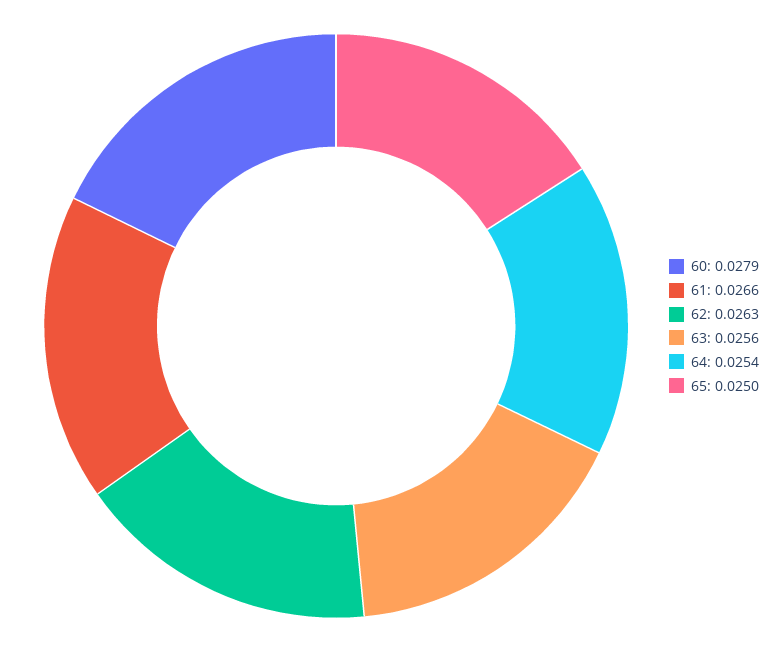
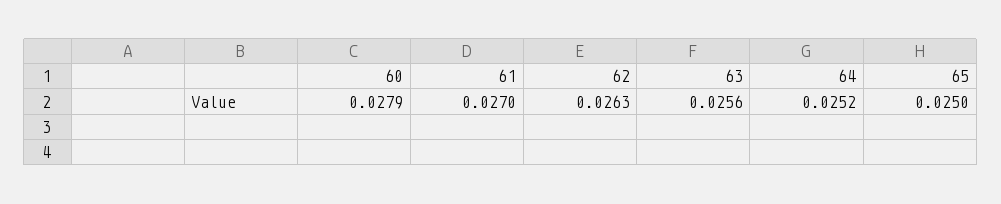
  {
    "60": 0.0279,
-   "61": 0.0266,
+   "61": 0.027,
    "62": 0.0263,
    "63": 0.0256,
-   "64": 0.0254,
+   "64": 0.0252,
    "65": 0.025
  }

